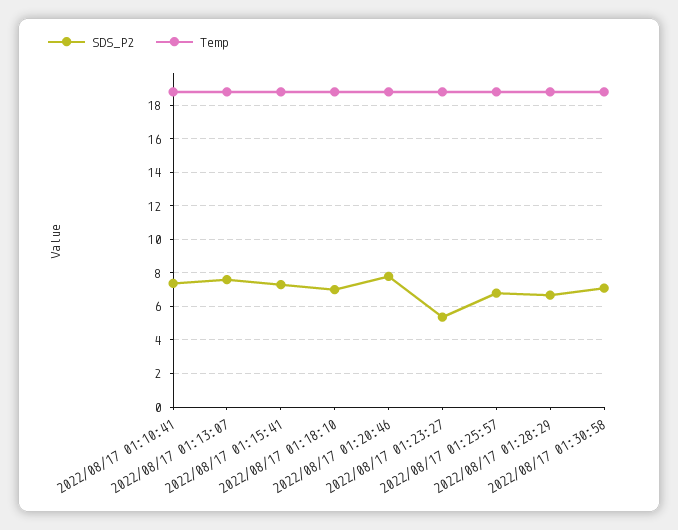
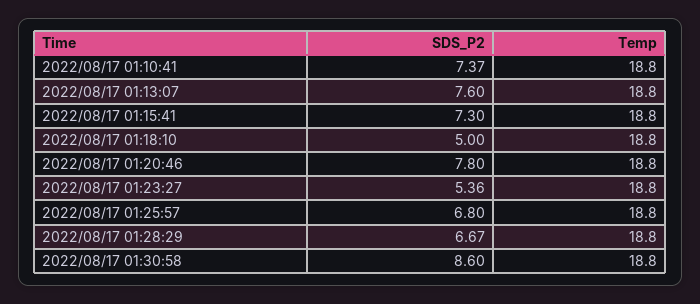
  {
    "SDS_P2": {
      "2022/08/17 01:10:41": 7.37,
      "2022/08/17 01:13:07": 7.6,
      "2022/08/17 01:15:41": 7.3,
-     "2022/08/17 01:18:10": 7,
+     "2022/08/17 01:18:10": 5,
      "2022/08/17 01:20:46": 7.8,
      "2022/08/17 01:23:27": 5.36,
      "2022/08/17 01:25:57": 6.8,
      "2022/08/17 01:28:29": 6.67,
-     "2022/08/17 01:30:58": 7
+     "2022/08/17 01:30:58": 8.6
    },
    "Temp": {
      "2022/08/17 01:10:41": 18.8,
      "2022/08/17 01:13:07": 18.8,
      "2022/08/17 01:15:41": 18.8,
      "2022/08/17 01:18:10": 18.8,
      "2022/08/17 01:20:46": 18.8,
      "2022/08/17 01:23:27": 18.8,
      "2022/08/17 01:25:57": 18.8,
      "2022/08/17 01:28:29": 18.8,
      "2022/08/17 01:30:58": 18.8
    }
  }

